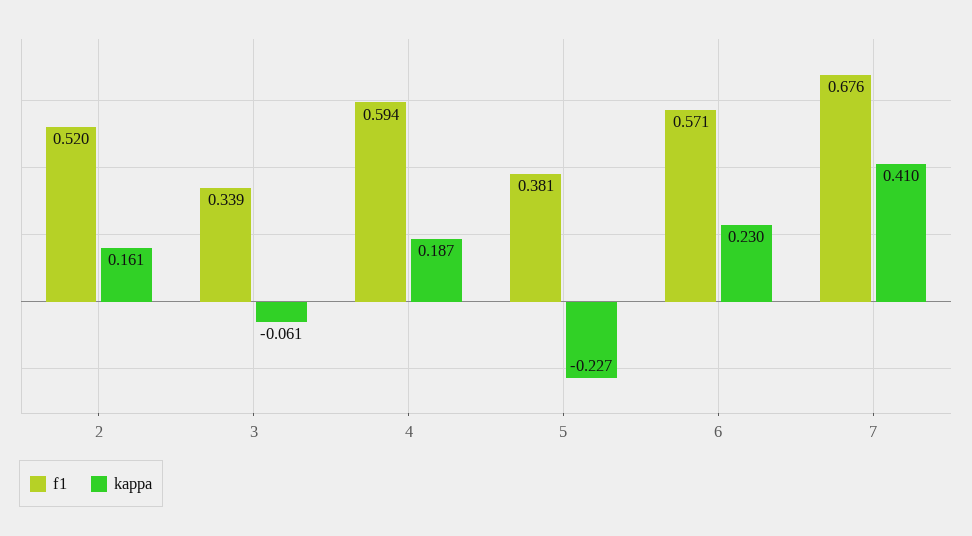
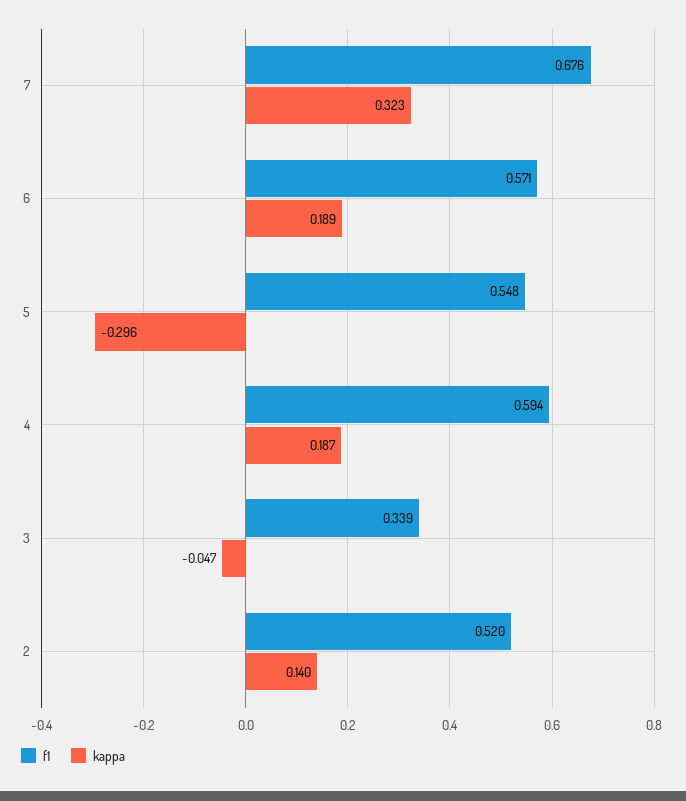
  {
    "f1": {
      "2": 0.52,
      "3": 0.339,
      "4": 0.594,
-     "5": 0.381,
+     "5": 0.548,
      "6": 0.571,
      "7": 0.676
    },
    "kappa": {
-     "2": 0.161,
+     "2": 0.14,
-     "3": -0.061,
+     "3": -0.047,
      "4": 0.187,
-     "5": -0.227,
+     "5": -0.296,
-     "6": 0.23,
+     "6": 0.189,
-     "7": 0.41
+     "7": 0.323
    }
  }

